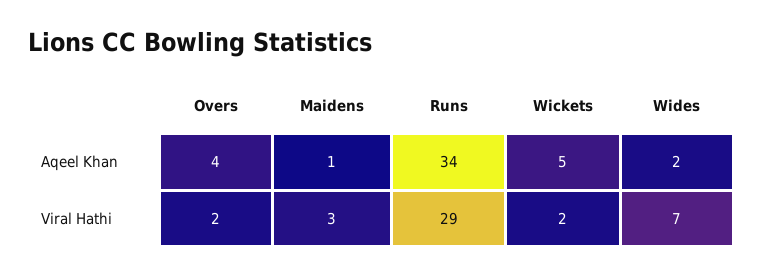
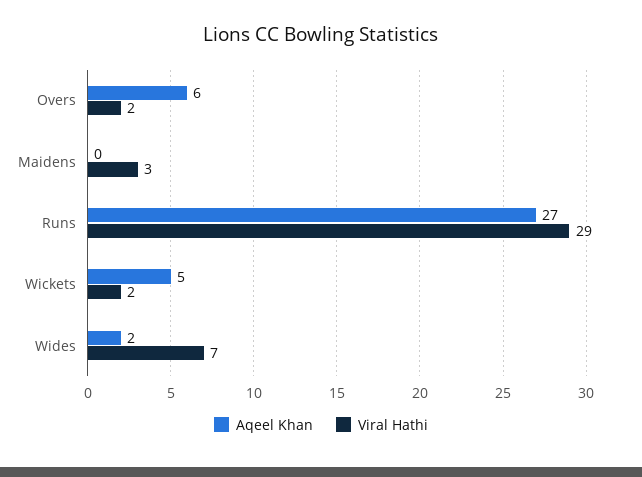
  {
    "Aqeel Khan": {
-     "Overs": 4,
+     "Overs": 6,
-     "Maidens": 1,
+     "Maidens": 0,
-     "Runs": 34,
+     "Runs": 27,
      "Wickets": 5,
      "Wides": 2
    },
    "Viral Hathi": {
      "Overs": 2,
      "Maidens": 3,
      "Runs": 29,
      "Wickets": 2,
      "Wides": 7
    }
  }

